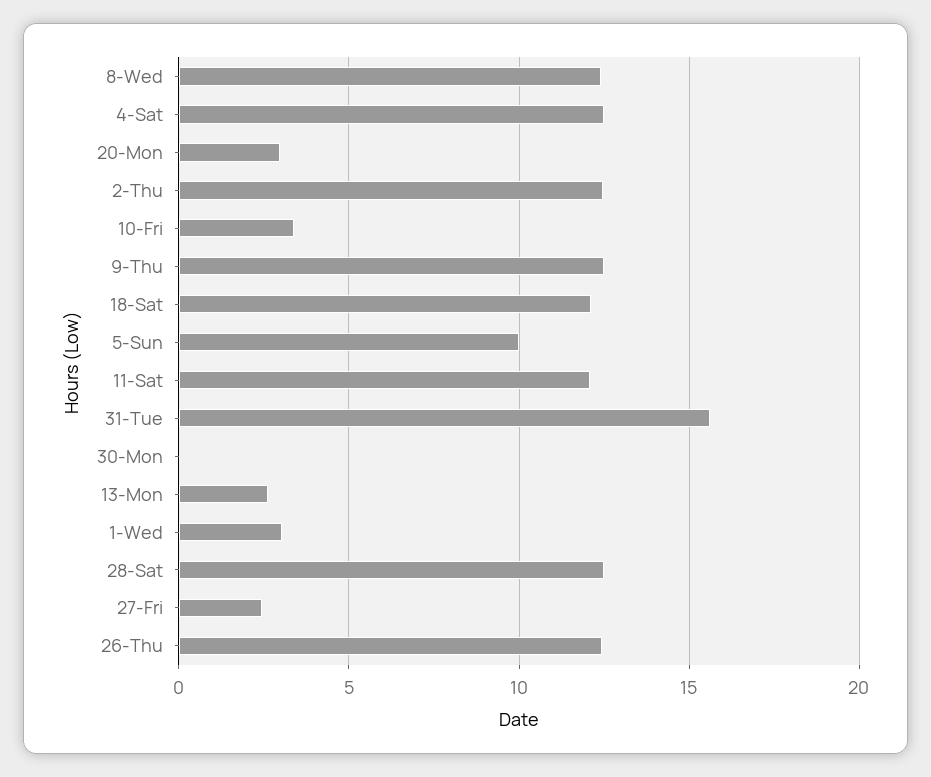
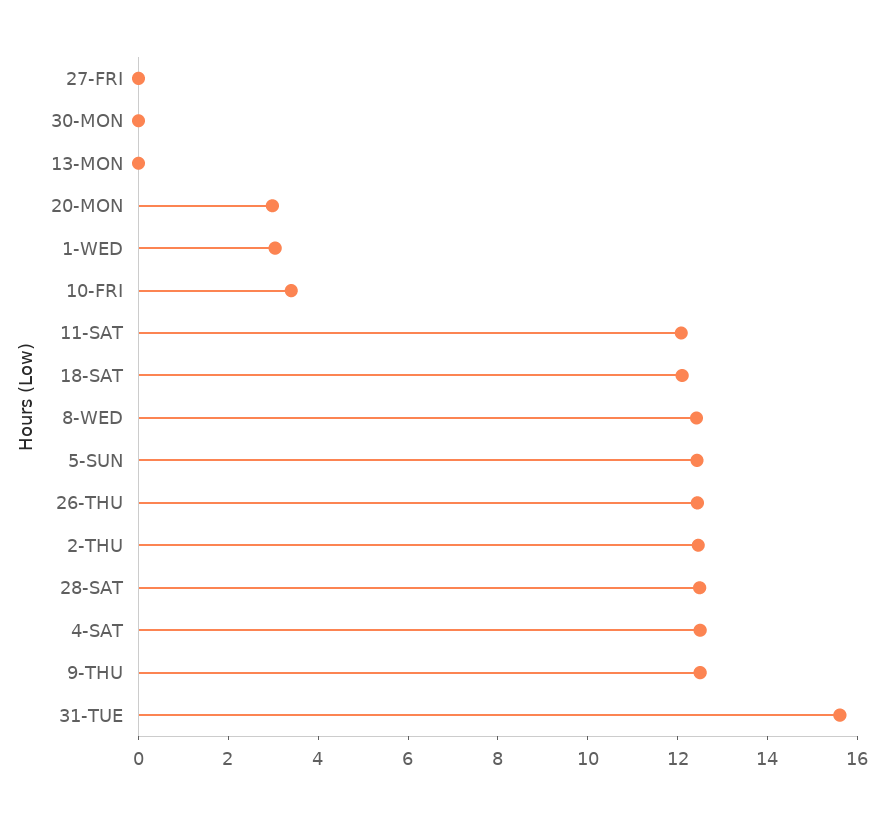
  {
    "8-Wed": 12.5,
    "4-Sat": 12.5,
    "20-Mon": 3,
    "2-Thu": 12.5,
    "10-Fri": 3.5,
    "9-Thu": 12.5,
    "18-Sat": 12,
-   "5-Sun": 10,
+   "5-Sun": 12.5,
    "11-Sat": 12,
    "31-Tue": 15.5,
    "30-Mon": 0,
-   "13-Mon": 2.5,
+   "13-Mon": 0,
    "1-Wed": 3,
    "28-Sat": 12.5,
-   "27-Fri": 2.5,
+   "27-Fri": 0,
    "26-Thu": 12.5
  }

